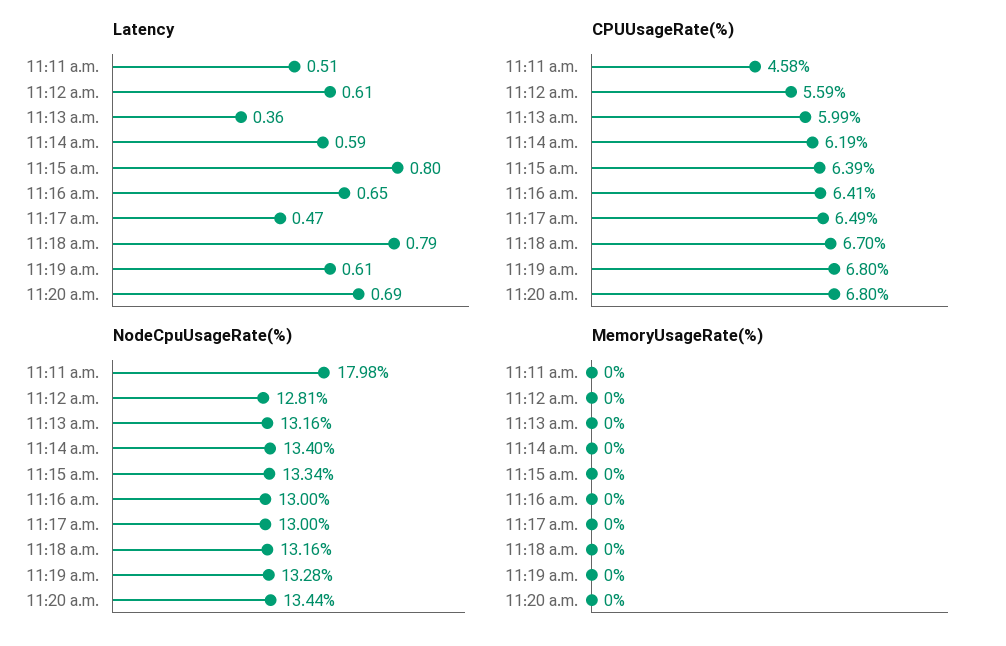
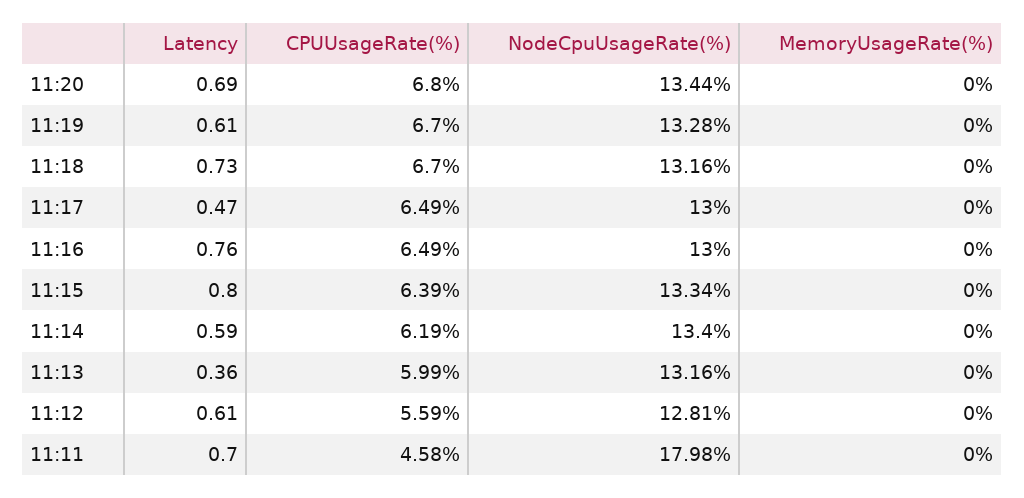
  {
    "Latency": {
-     "11:11 a.m.": 0.51,
+     "11:11 a.m.": 0.7,
      "11:12 a.m.": 0.61,
      "11:13 a.m.": 0.36,
      "11:14 a.m.": 0.59,
      "11:15 a.m.": 0.8,
-     "11:16 a.m.": 0.65,
+     "11:16 a.m.": 0.76,
      "11:17 a.m.": 0.47,
-     "11:18 a.m.": 0.79,
+     "11:18 a.m.": 0.73,
      "11:19 a.m.": 0.61,
      "11:20 a.m.": 0.69
    },
    "CPUUsageRate(%)": {
      "11:11 a.m.": 4.58,
      "11:12 a.m.": 5.59,
      "11:13 a.m.": 5.99,
      "11:14 a.m.": 6.19,
      "11:15 a.m.": 6.39,
-     "11:16 a.m.": 6.41,
+     "11:16 a.m.": 6.49,
      "11:17 a.m.": 6.49,
      "11:18 a.m.": 6.7,
-     "11:19 a.m.": 6.8,
+     "11:19 a.m.": 6.7,
      "11:20 a.m.": 6.8
    },
    "NodeCpuUsageRate(%)": {
      "11:11 a.m.": 17.98,
      "11:12 a.m.": 12.81,
      "11:13 a.m.": 13.16,
      "11:14 a.m.": 13.4,
      "11:15 a.m.": 13.34,
      "11:16 a.m.": 13,
      "11:17 a.m.": 13,
      "11:18 a.m.": 13.16,
      "11:19 a.m.": 13.28,
      "11:20 a.m.": 13.44
    },
    "MemoryUsageRate(%)": {
      "11:11 a.m.": 0,
      "11:12 a.m.": 0,
      "11:13 a.m.": 0,
      "11:14 a.m.": 0,
      "11:15 a.m.": 0,
      "11:16 a.m.": 0,
      "11:17 a.m.": 0,
      "11:18 a.m.": 0,
      "11:19 a.m.": 0,
      "11:20 a.m.": 0
    }
  }

